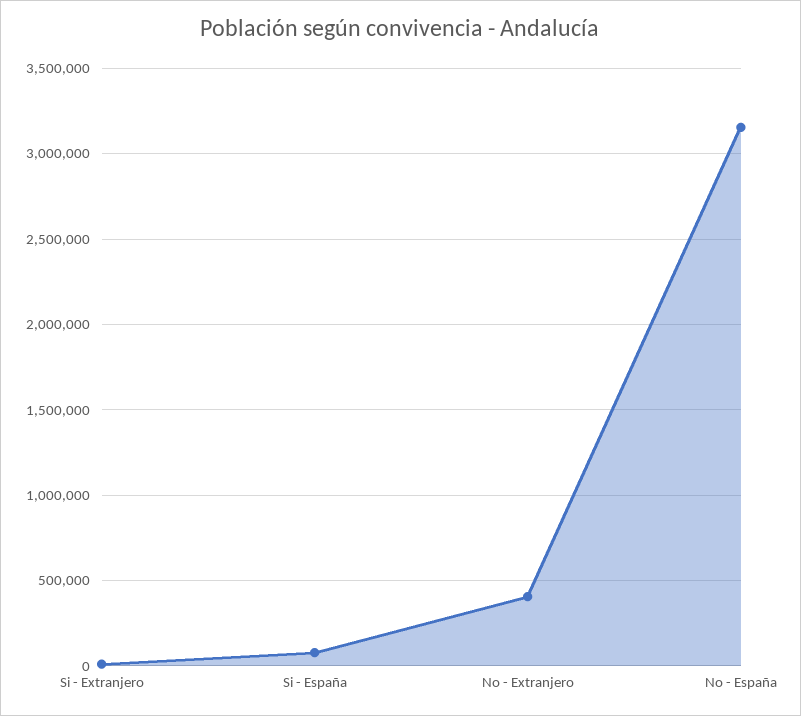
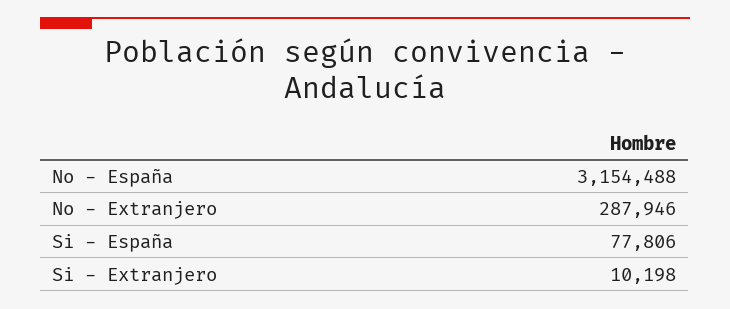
  {
    "Si - Extranjero": 10198,
    "Si - España": 77806,
-   "No - Extranjero": 400000,
+   "No - Extranjero": 287946,
    "No - España": 3154488
  }

